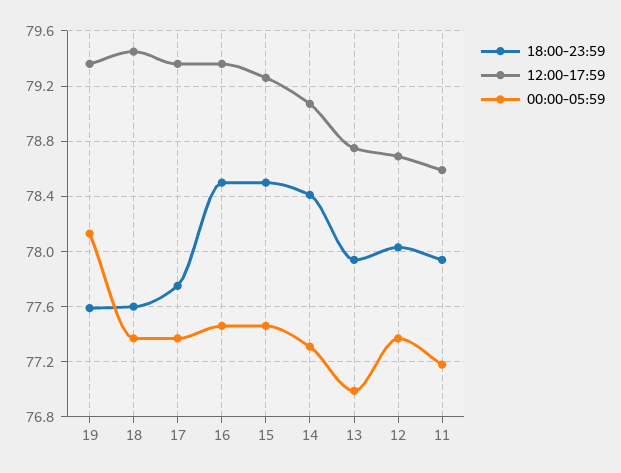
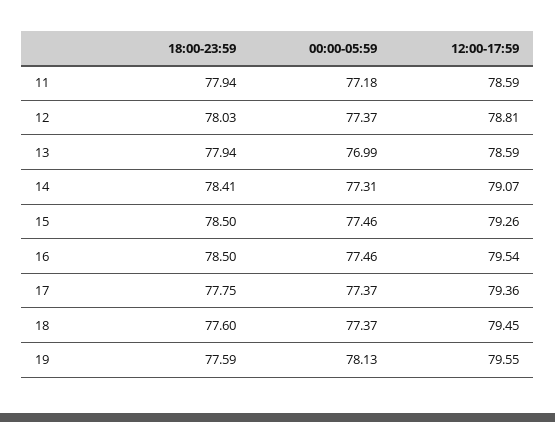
  {
    "18:00-23:59": {
      "19": 77.59,
      "18": 77.6,
      "17": 77.75,
      "16": 78.5,
      "15": 78.5,
      "14": 78.41,
      "13": 77.94,
      "12": 78.03,
      "11": 77.94
    },
    "12:00-17:59": {
-     "19": 79.35,
+     "19": 79.55,
      "18": 79.45,
      "17": 79.36,
-     "16": 79.35,
+     "16": 79.54,
      "15": 79.26,
      "14": 79.07,
-     "13": 78.75,
+     "13": 78.59,
-     "12": 78.7,
+     "12": 78.81,
      "11": 78.59
    },
    "00:00-05:59": {
      "19": 78.13,
      "18": 77.37,
      "17": 77.37,
      "16": 77.46,
      "15": 77.46,
      "14": 77.31,
      "13": 76.99,
      "12": 77.37,
      "11": 77.18
    }
  }

